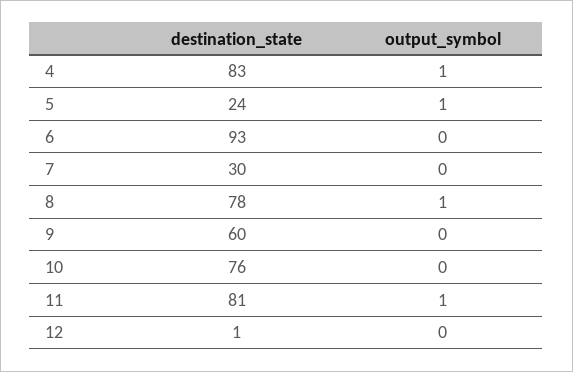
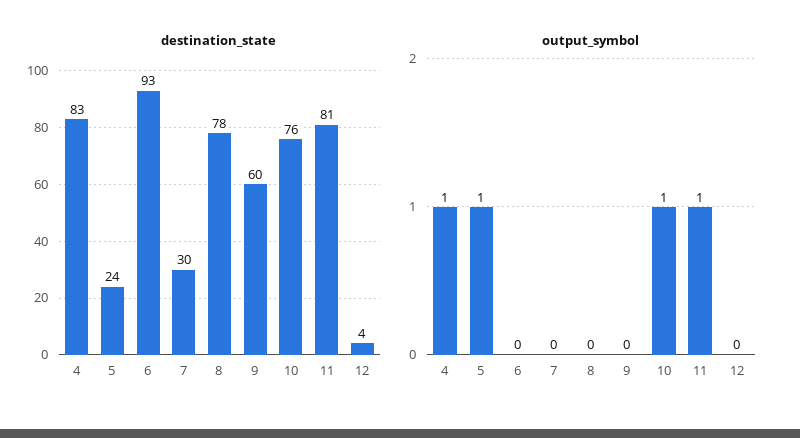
  {
    "destination_state": {
      "4": 83,
      "5": 24,
      "6": 93,
      "7": 30,
      "8": 78,
      "9": 60,
      "10": 76,
      "11": 81,
-     "12": 1
+     "12": 4
    },
    "output_symbol": {
      "4": 1,
      "5": 1,
      "6": 0,
      "7": 0,
-     "8": 1,
+     "8": 0,
      "9": 0,
-     "10": 0,
+     "10": 1,
      "11": 1,
      "12": 0
    }
  }

